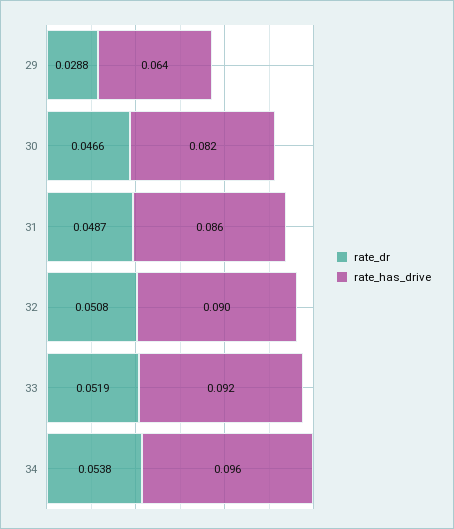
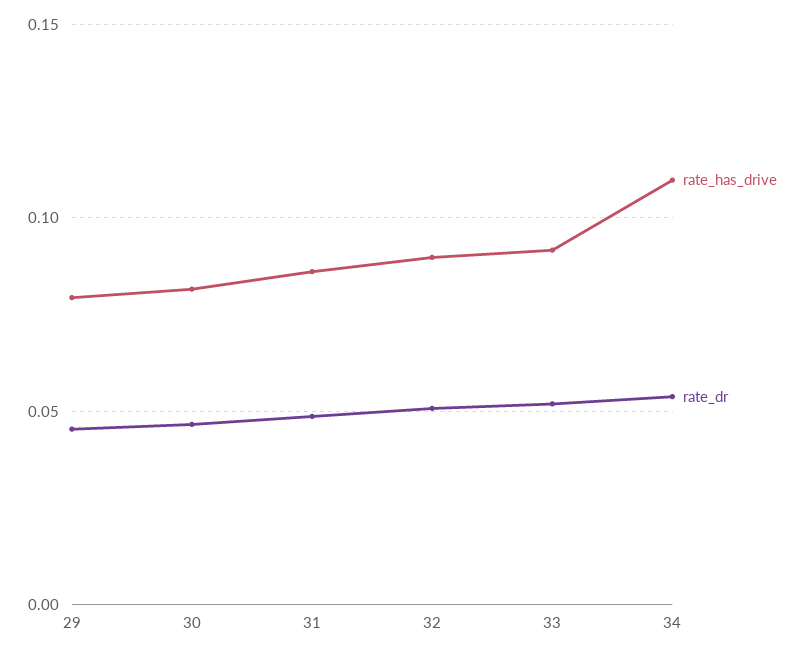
  {
    "rate_dr": {
-     "29": 0.0288,
+     "29": 0.045,
      "30": 0.0466,
      "31": 0.0487,
      "32": 0.0508,
      "33": 0.0519,
      "34": 0.0538
    },
    "rate_has_drive": {
-     "29": 0.064,
+     "29": 0.08,
      "30": 0.082,
      "31": 0.086,
      "32": 0.09,
      "33": 0.092,
-     "34": 0.096
+     "34": 0.11
    }
  }

